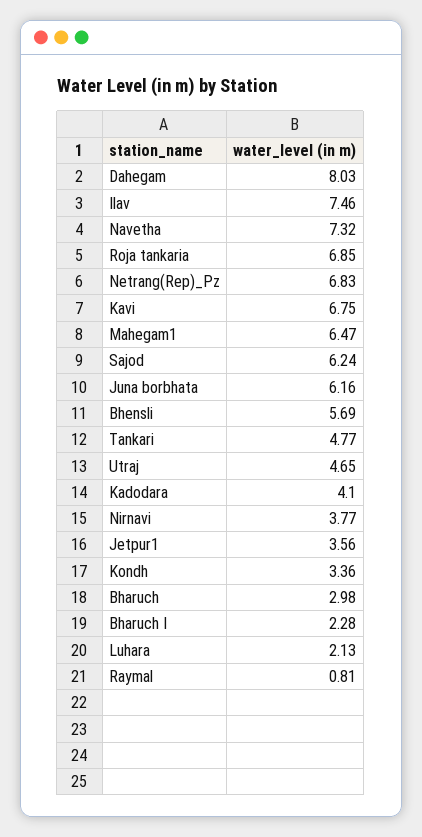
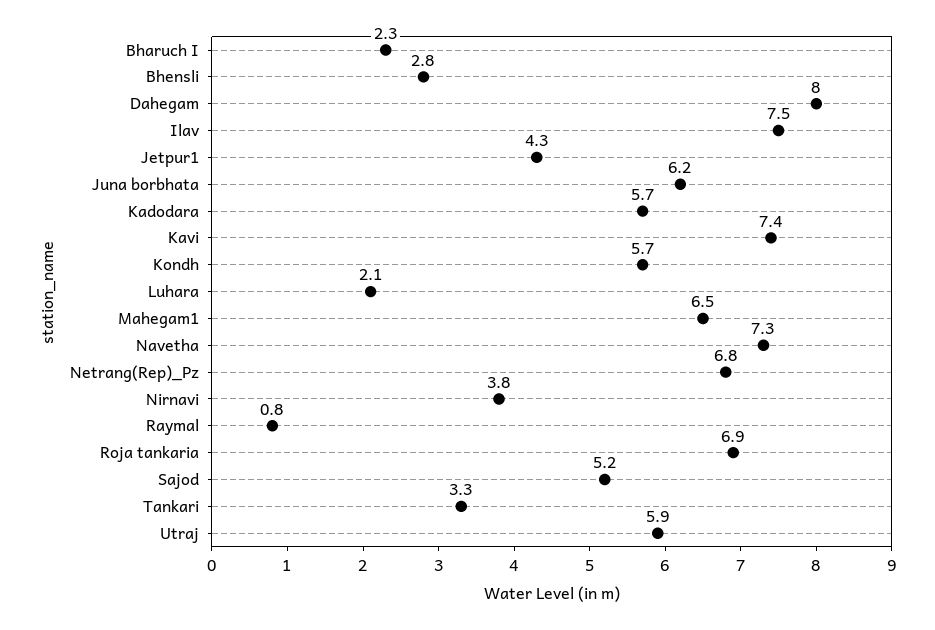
  {
    "Dahegam": 8.03,
    "Ilav": 7.46,
    "Navetha": 7.32,
    "Roja tankaria": 6.85,
    "Netrang(Rep)_Pz": 6.83,
-   "Kavi": 6.75,
+   "Kavi": 7.4,
    "Mahegam1": 6.47,
-   "Sajod": 6.24,
+   "Sajod": 5.2,
    "Juna borbhata": 6.16,
-   "Bhensli": 5.69,
+   "Bhensli": 2.8,
-   "Tankari": 4.77,
+   "Tankari": 3.3,
-   "Utraj": 4.65,
+   "Utraj": 5.9,
-   "Kadodara": 4.1,
+   "Kadodara": 5.7,
    "Nirnavi": 3.77,
-   "Jetpur1": 3.56,
+   "Jetpur1": 4.3,
-   "Kondh": 3.36,
+   "Kondh": 5.7,
-   "Bharuch": 2.98,
    "Bharuch I": 2.28,
    "Luhara": 2.13,
    "Raymal": 0.81
  }

